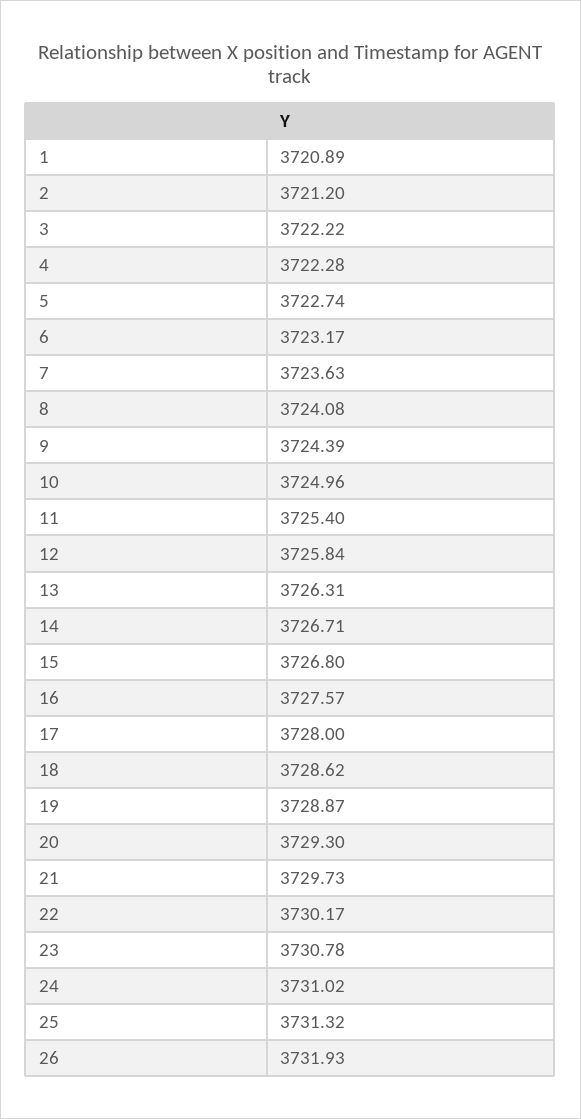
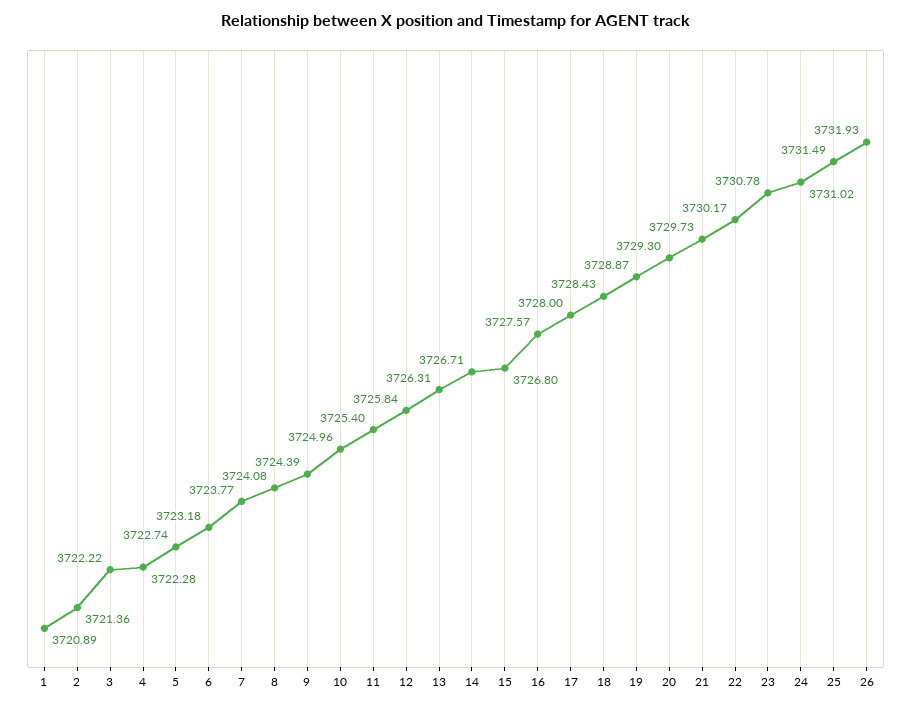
  {
    "1": 3720.89,
-   "2": 3721.2,
+   "2": 3721.36,
    "3": 3722.22,
    "4": 3722.28,
    "5": 3722.74,
-   "6": 3723.17,
+   "6": 3723.18,
-   "7": 3723.63,
+   "7": 3723.77,
    "8": 3724.08,
    "9": 3724.39,
    "10": 3724.96,
    "11": 3725.4,
    "12": 3725.84,
    "13": 3726.31,
    "14": 3726.71,
    "15": 3726.8,
    "16": 3727.57,
    "17": 3728,
-   "18": 3728.62,
+   "18": 3728.43,
    "19": 3728.87,
    "20": 3729.3,
    "21": 3729.73,
    "22": 3730.17,
    "23": 3730.78,
    "24": 3731.02,
-   "25": 3731.32,
+   "25": 3731.49,
    "26": 3731.93
  }

